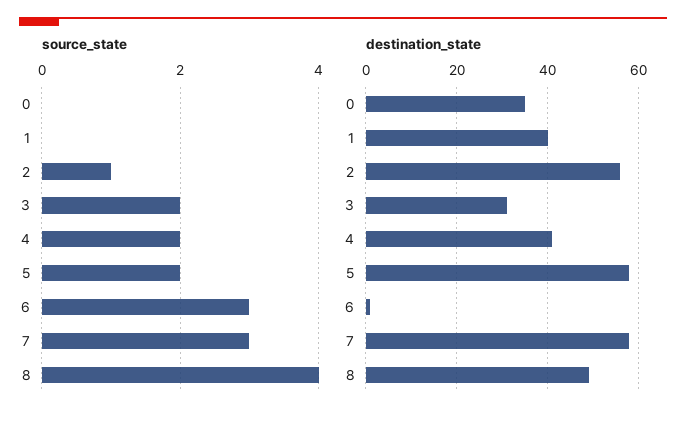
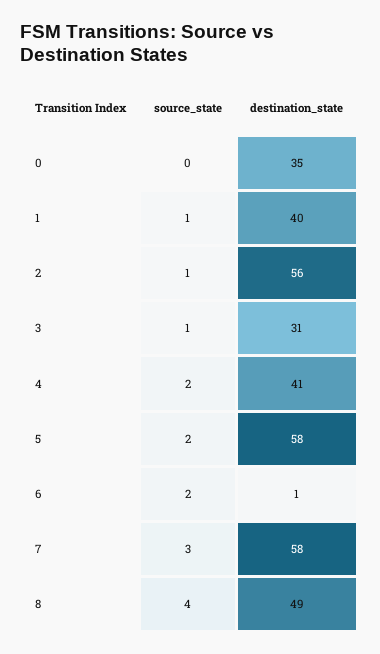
  {
    "source_state": {
      "0": 0,
-     "1": 0,
+     "1": 1,
      "2": 1,
-     "3": 2,
+     "3": 1,
      "4": 2,
      "5": 2,
-     "6": 3,
+     "6": 2,
      "7": 3,
      "8": 4
    },
    "destination_state": {
      "0": 35,
      "1": 40,
      "2": 56,
      "3": 31,
      "4": 41,
      "5": 58,
      "6": 1,
      "7": 58,
      "8": 49
    }
  }

